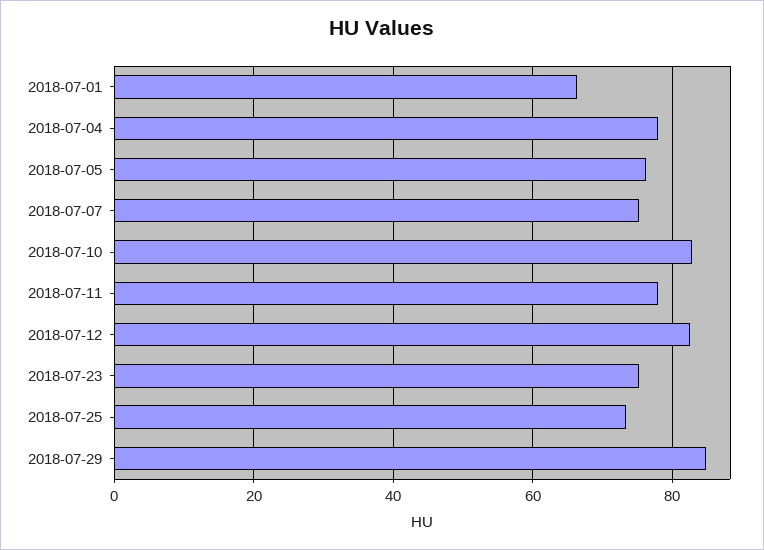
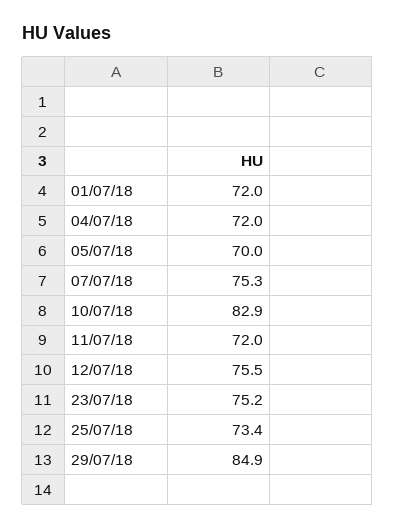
  {
-   "2018-07-01": 66,
+   "2018-07-01": 72,
-   "2018-07-04": 78,
+   "2018-07-04": 72,
-   "2018-07-05": 76,
+   "2018-07-05": 70,
    "2018-07-07": 75.3,
    "2018-07-10": 82.9,
-   "2018-07-11": 78,
+   "2018-07-11": 72,
-   "2018-07-12": 82,
+   "2018-07-12": 75.5,
    "2018-07-23": 75.2,
    "2018-07-25": 73.4,
    "2018-07-29": 84.9
  }

